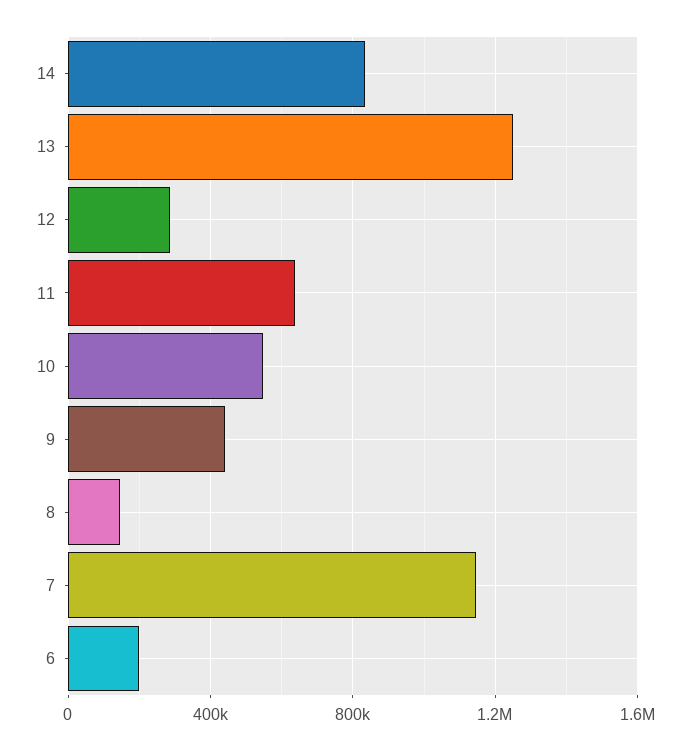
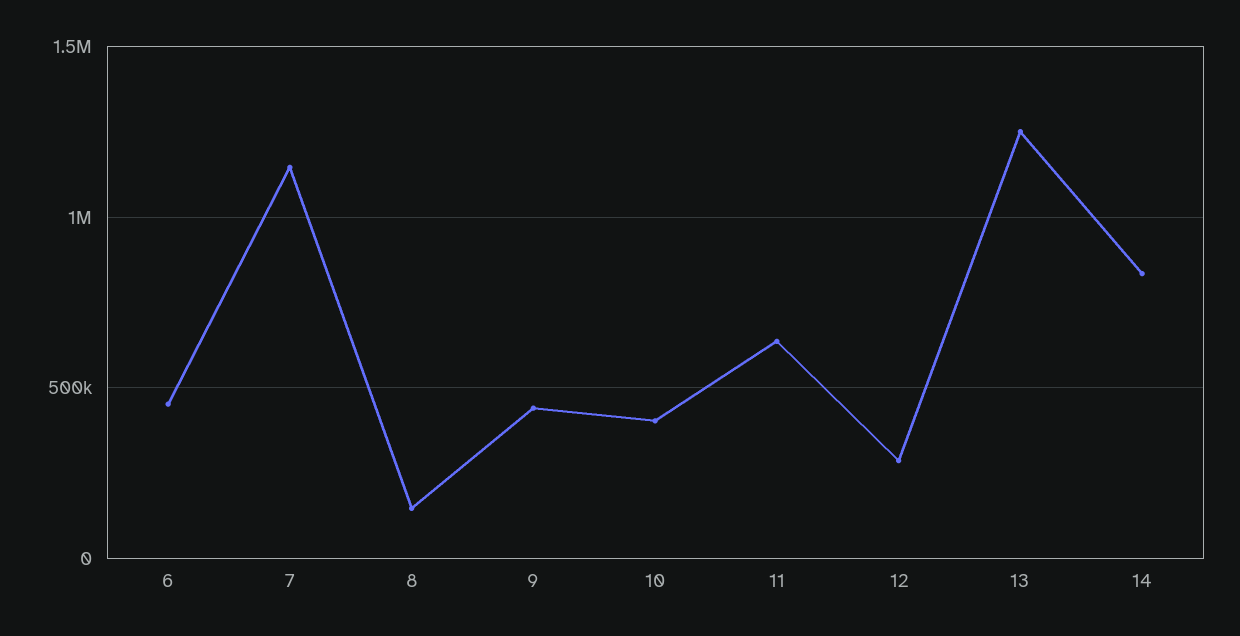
  {
    "14": 850000,
    "13": 1250000,
    "12": 300000,
    "11": 650000,
-   "10": 550000,
+   "10": 400000,
    "9": 450000,
    "8": 150000,
    "7": 1150000,
-   "6": 200000
+   "6": 450000
  }

